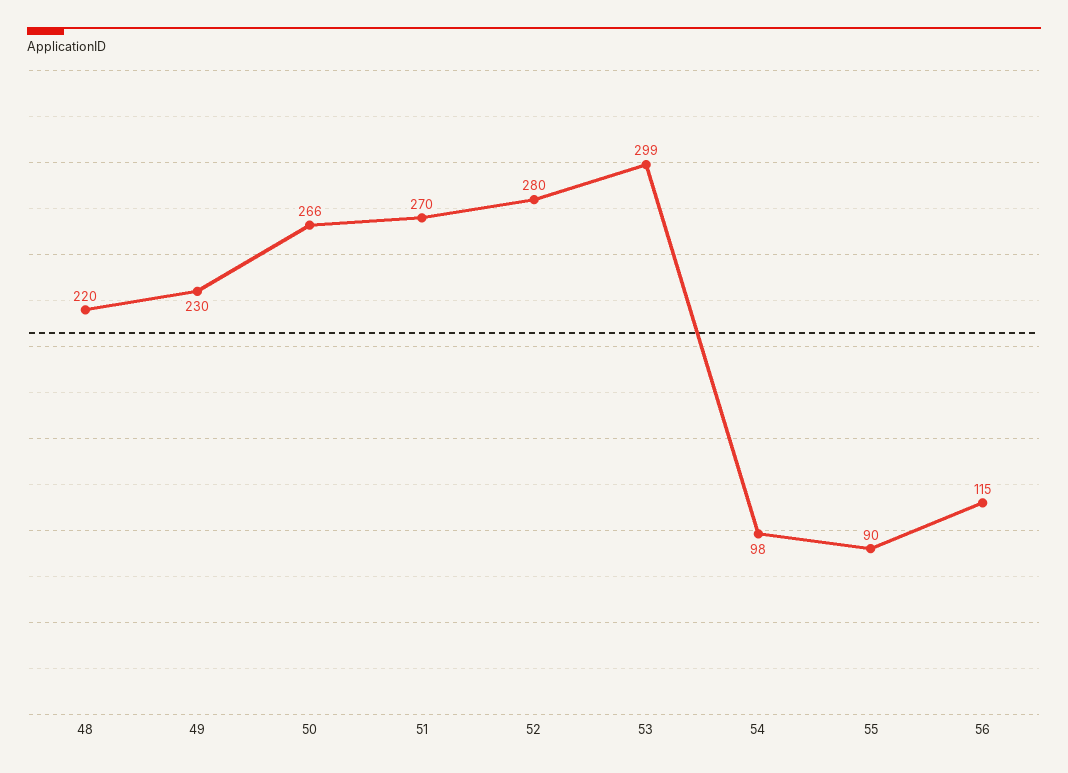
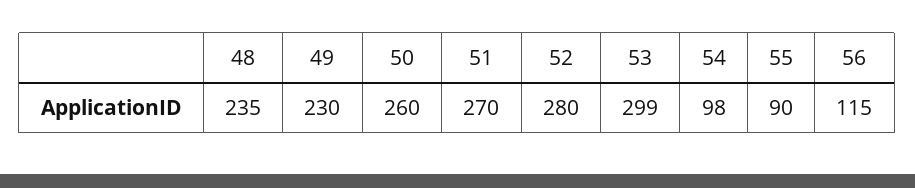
  {
-   "48": 220,
+   "48": 235,
    "49": 230,
-   "50": 266,
+   "50": 260,
    "51": 270,
    "52": 280,
    "53": 299,
    "54": 98,
    "55": 90,
    "56": 115
  }

